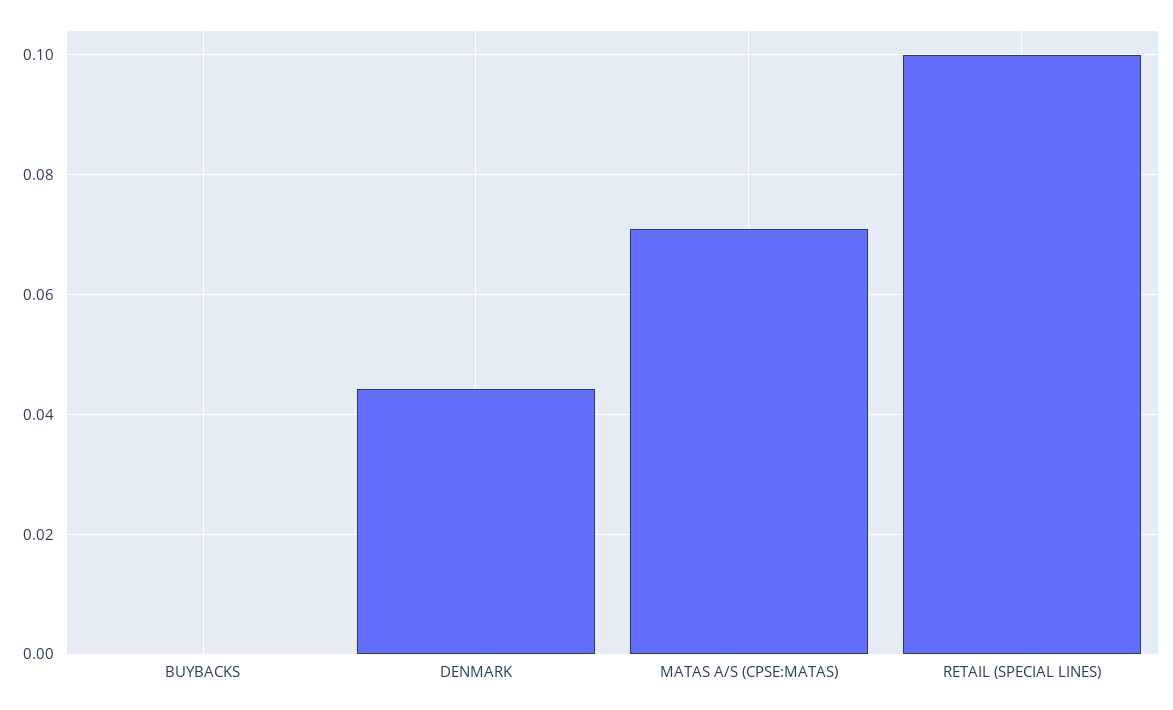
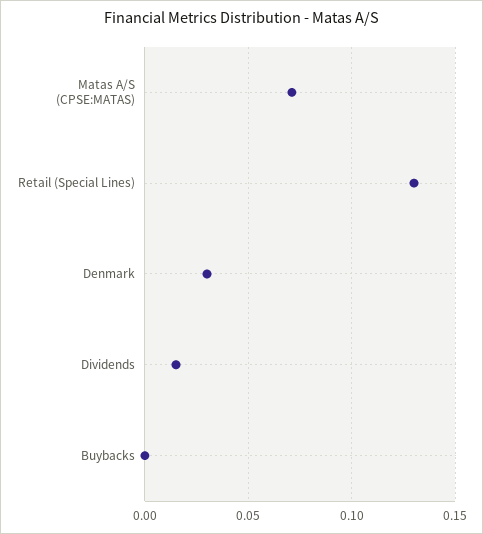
  {
    "BUYBACKS": 0,
-   "DENMARK": 0.044,
+   "DENMARK": 0.03,
    "MATAS A/S (CPSE:MATAS)": 0.072,
-   "RETAIL (SPECIAL LINES)": 0.1
+   "RETAIL (SPECIAL LINES)": 0.13,
+   "Dividends": 0.015
  }

